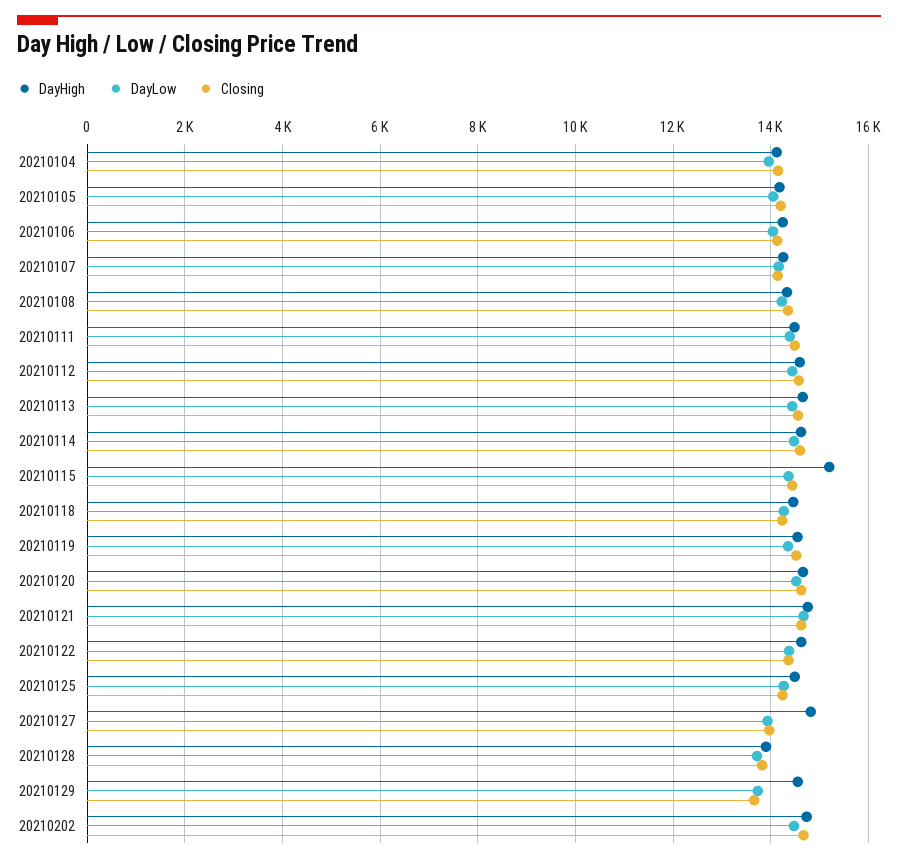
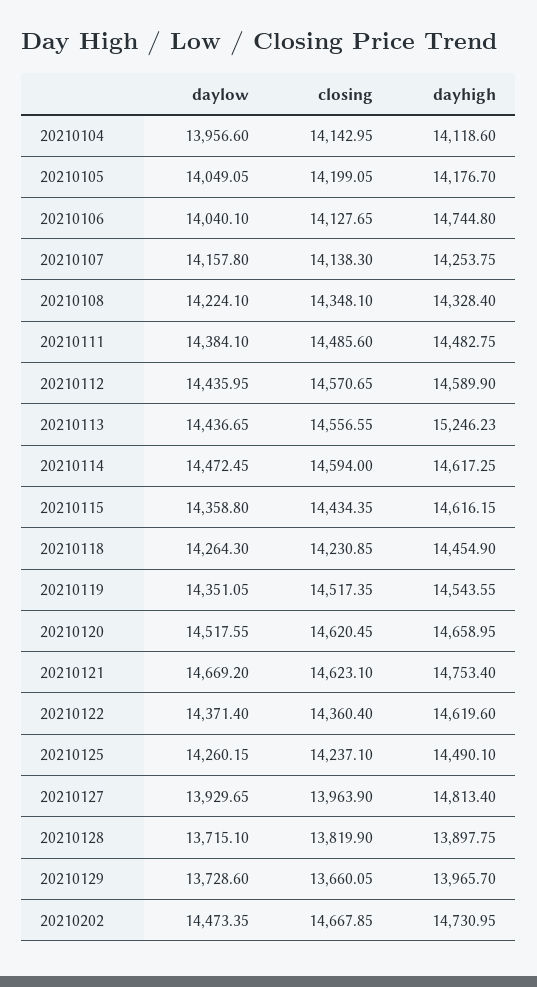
  {
    "DayHigh": {
      "20210104": 14118.6,
      "20210105": 14176.7,
-     "20210106": 14200,
+     "20210106": 14744.8,
      "20210107": 14253.75,
      "20210108": 14328.4,
      "20210111": 14482.75,
      "20210112": 14589.9,
-     "20210113": 14600,
+     "20210113": 15246.23,
      "20210114": 14617.25,
-     "20210115": 15200,
+     "20210115": 14616.15,
      "20210118": 14454.9,
      "20210119": 14543.55,
      "20210120": 14658.95,
      "20210121": 14753.4,
      "20210122": 14619.6,
      "20210125": 14490.1,
      "20210127": 14813.4,
      "20210128": 13897.75,
-     "20210129": 14600,
+     "20210129": 13965.7,
      "20210202": 14730.95
    },
    "DayLow": {
      "20210104": 13956.6,
      "20210105": 14049.05,
      "20210106": 14040.1,
      "20210107": 14157.8,
      "20210108": 14224.1,
      "20210111": 14384.1,
      "20210112": 14435.95,
      "20210113": 14436.65,
      "20210114": 14472.45,
      "20210115": 14358.8,
      "20210118": 14264.3,
      "20210119": 14351.05,
      "20210120": 14517.55,
      "20210121": 14669.2,
      "20210122": 14371.4,
      "20210125": 14260.15,
      "20210127": 13929.65,
      "20210128": 13715.1,
      "20210129": 13728.6,
      "20210202": 14473.35
    },
    "Closing": {
      "20210104": 14142.95,
      "20210105": 14199.05,
      "20210106": 14127.65,
      "20210107": 14138.3,
      "20210108": 14348.1,
      "20210111": 14485.6,
      "20210112": 14570.65,
      "20210113": 14556.55,
      "20210114": 14594,
      "20210115": 14434.35,
      "20210118": 14230.85,
      "20210119": 14517.35,
      "20210120": 14620.45,
      "20210121": 14623.1,
      "20210122": 14360.4,
      "20210125": 14237.1,
      "20210127": 13963.9,
      "20210128": 13819.9,
      "20210129": 13660.05,
      "20210202": 14667.85
    }
  }

